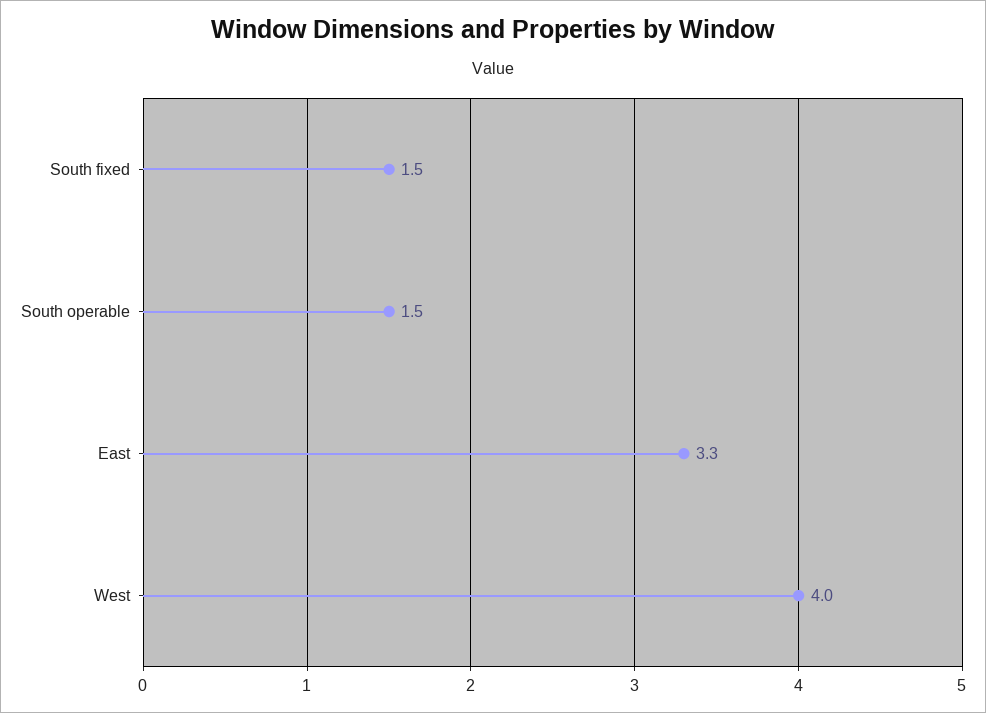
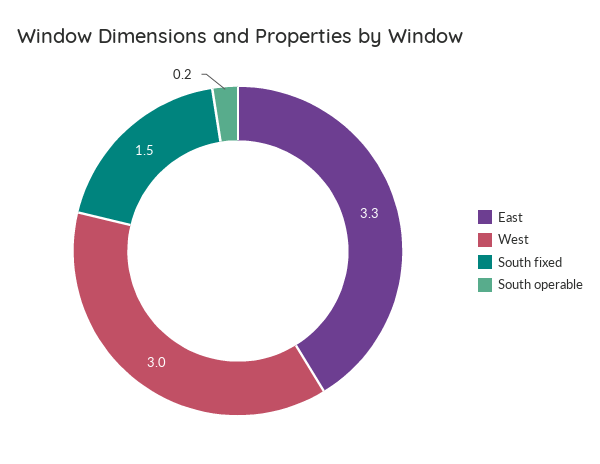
  {
    "South fixed": 1.5,
-   "South operable": 1.5,
+   "South operable": 0.2,
    "East": 3.3,
-   "West": 4
+   "West": 3
  }

